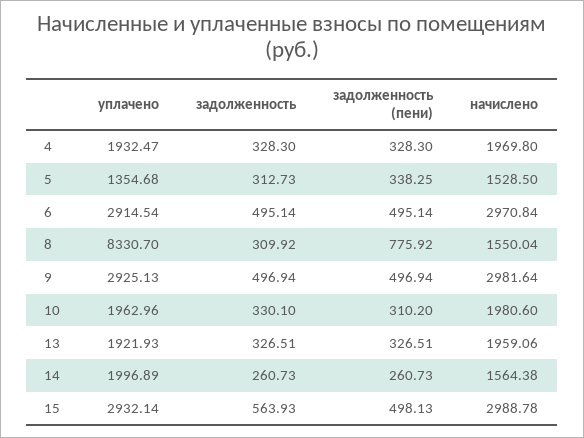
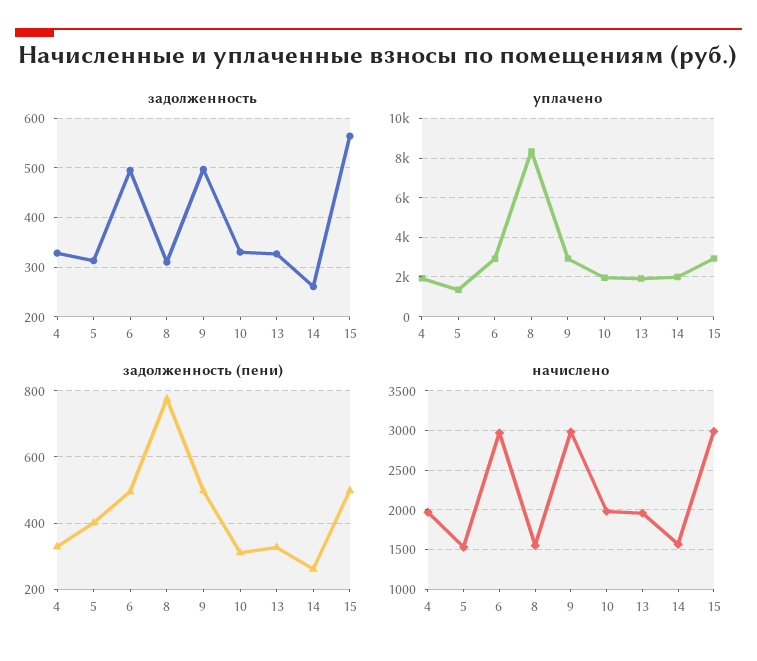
  {
    "уплачено": {
      "4": 1932.47,
      "5": 1354.68,
      "6": 2914.54,
      "8": 8330.7,
      "9": 2925.13,
      "10": 1962.96,
      "13": 1921.93,
      "14": 1996.89,
      "15": 2932.14
    },
    "задолженность": {
      "4": 328.3,
      "5": 312.73,
      "6": 495.14,
      "8": 309.92,
      "9": 496.94,
      "10": 330.1,
      "13": 326.51,
      "14": 260.73,
      "15": 563.93
    },
    "задолженность (пени)": {
      "4": 328.3,
-     "5": 338.25,
+     "5": 400,
      "6": 495.14,
      "8": 775.92,
      "9": 496.94,
      "10": 310.2,
      "13": 326.51,
      "14": 260.73,
      "15": 498.13
    },
    "начислено": {
      "4": 1969.8,
      "5": 1528.5,
      "6": 2970.84,
      "8": 1550.04,
      "9": 2981.64,
      "10": 1980.6,
      "13": 1959.06,
      "14": 1564.38,
      "15": 2988.78
    }
  }

